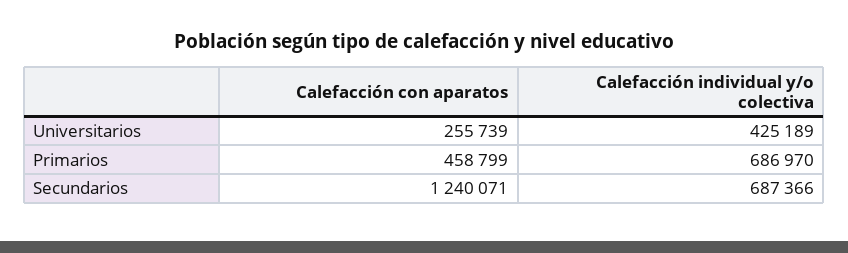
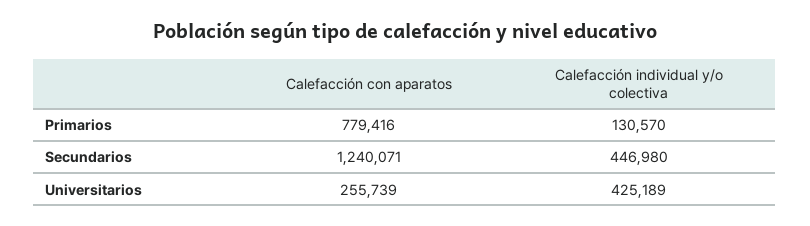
  {
    "Calefacción con aparatos": {
      "Universitarios": 255739,
-     "Primarios": 458799,
+     "Primarios": 779416,
      "Secundarios": 1240071
    },
    "Calefacción individual y/o colectiva": {
      "Universitarios": 425189,
-     "Primarios": 686970,
+     "Primarios": 130570,
-     "Secundarios": 687366
+     "Secundarios": 446980
    }
  }

